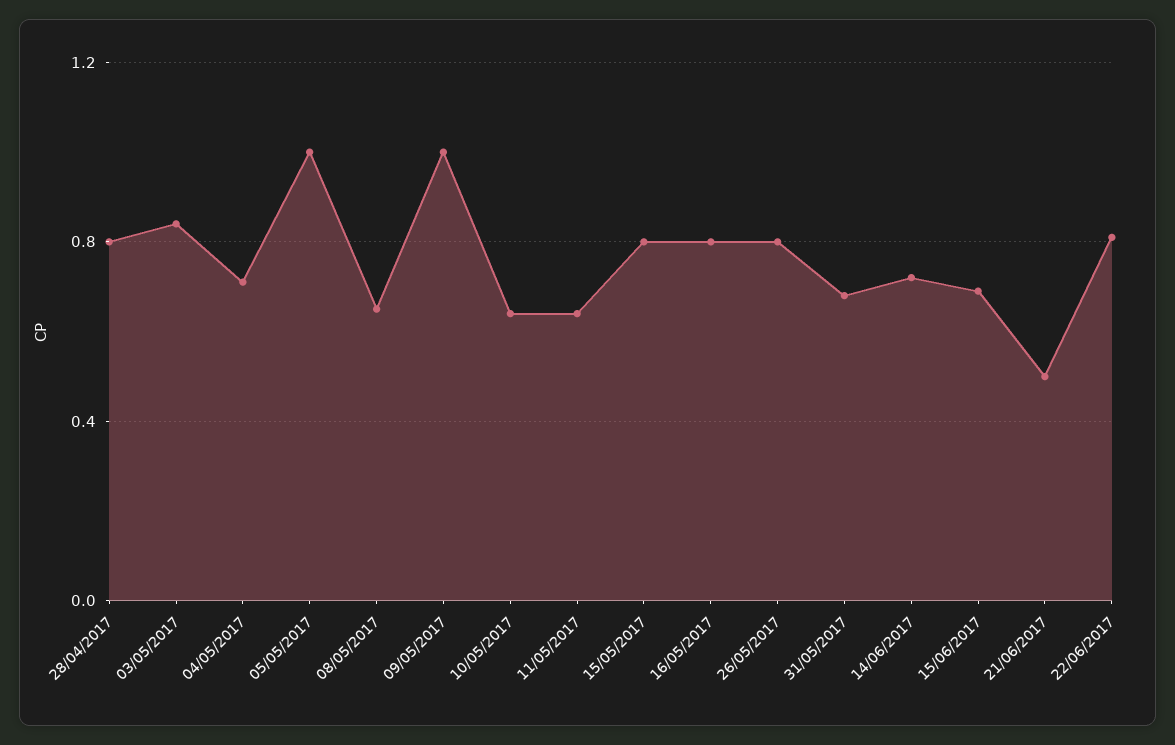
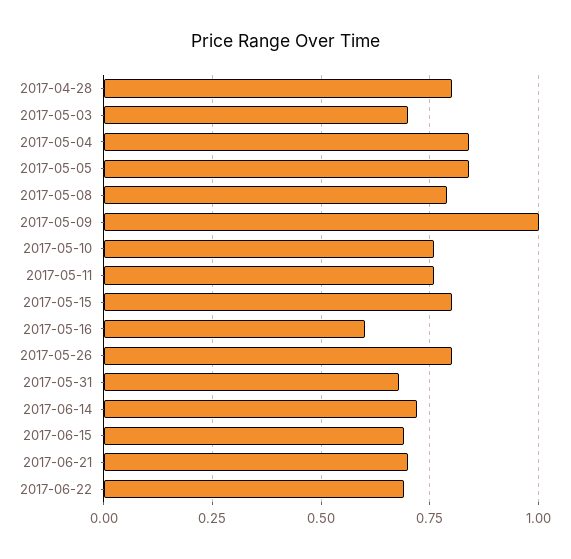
  {
    "28/04/2017": 0.8,
-   "03/05/2017": 0.85,
+   "03/05/2017": 0.7,
-   "04/05/2017": 0.7,
+   "04/05/2017": 0.85,
-   "05/05/2017": 1,
+   "05/05/2017": 0.85,
-   "08/05/2017": 0.65,
+   "08/05/2017": 0.8,
    "09/05/2017": 1,
-   "10/05/2017": 0.65,
+   "10/05/2017": 0.75,
-   "11/05/2017": 0.65,
+   "11/05/2017": 0.75,
    "15/05/2017": 0.8,
-   "16/05/2017": 0.8,
+   "16/05/2017": 0.6,
    "26/05/2017": 0.8,
    "31/05/2017": 0.7,
    "14/06/2017": 0.7,
    "15/06/2017": 0.7,
-   "21/06/2017": 0.5,
+   "21/06/2017": 0.7,
-   "22/06/2017": 0.8
+   "22/06/2017": 0.7
  }

